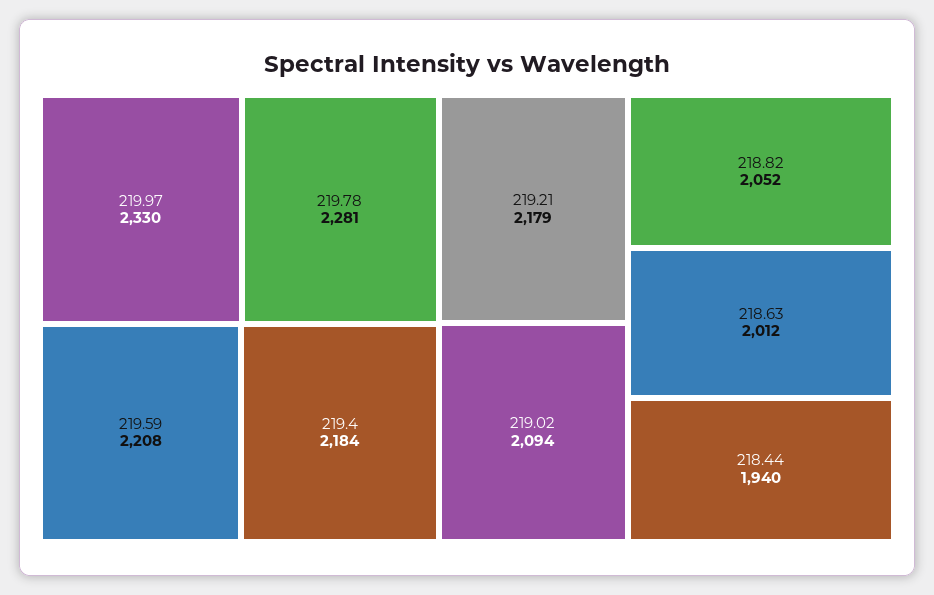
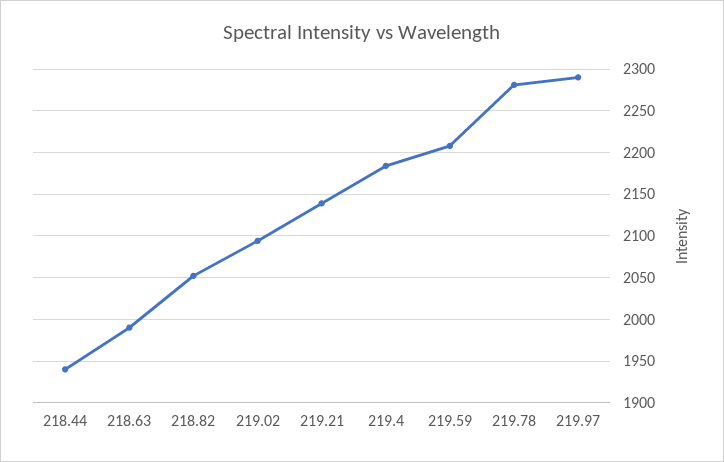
  {
-   "219.97": 2330,
+   "219.97": 2290,
    "219.78": 2281,
    "219.59": 2208,
    "219.4": 2184,
-   "219.21": 2179,
+   "219.21": 2140,
    "219.02": 2094,
    "218.82": 2052,
-   "218.63": 2012,
+   "218.63": 1990,
    "218.44": 1940
  }

